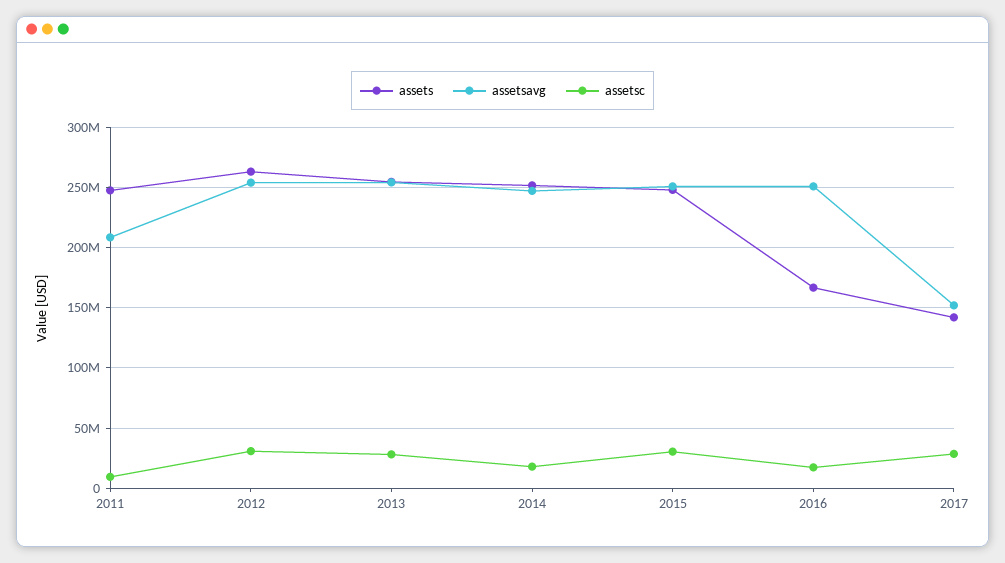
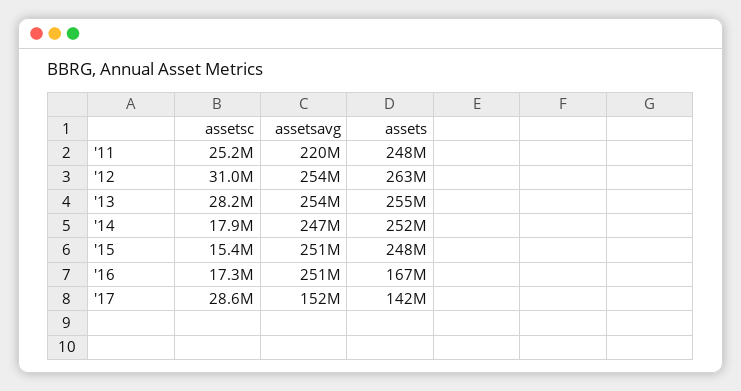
  {
    "assets": {
      "2011": 248000000,
      "2012": 263000000,
      "2013": 255000000,
      "2014": 252000000,
      "2015": 248000000,
      "2016": 167000000,
      "2017": 142000000
    },
    "assetsavg": {
-     "2011": 210000000,
+     "2011": 220000000,
      "2012": 254000000,
      "2013": 254000000,
      "2014": 247000000,
      "2015": 251000000,
      "2016": 251000000,
      "2017": 152000000
    },
    "assetsc": {
-     "2011": 10000000,
+     "2011": 25200000,
      "2012": 31000000,
      "2013": 28200000,
      "2014": 17900000,
-     "2015": 30000000,
+     "2015": 15400000,
      "2016": 17300000,
      "2017": 28600000
    }
  }

